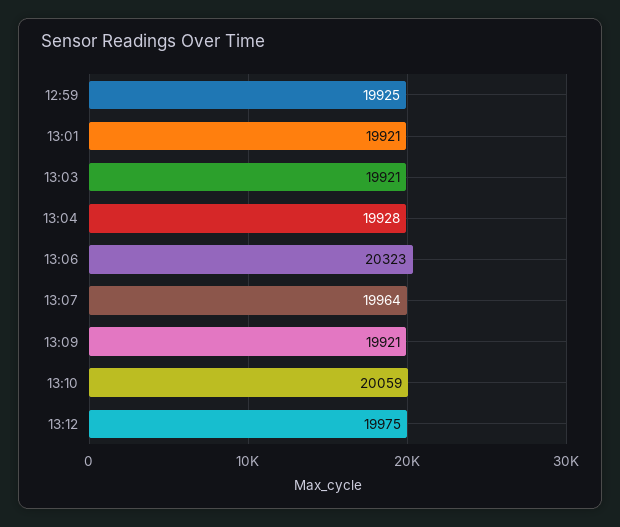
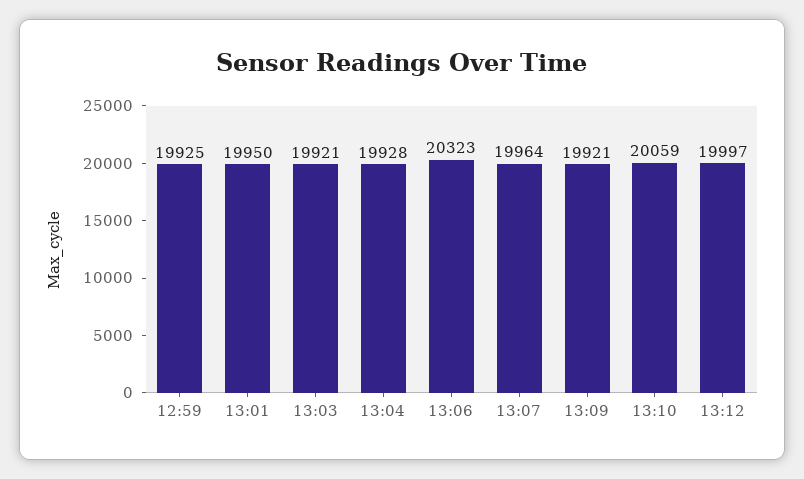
  {
    "12:59": 19925,
-   "13:01": 19921,
+   "13:01": 19950,
    "13:03": 19921,
    "13:04": 19928,
    "13:06": 20323,
    "13:07": 19964,
    "13:09": 19921,
    "13:10": 20059,
-   "13:12": 19975
+   "13:12": 19997
  }

